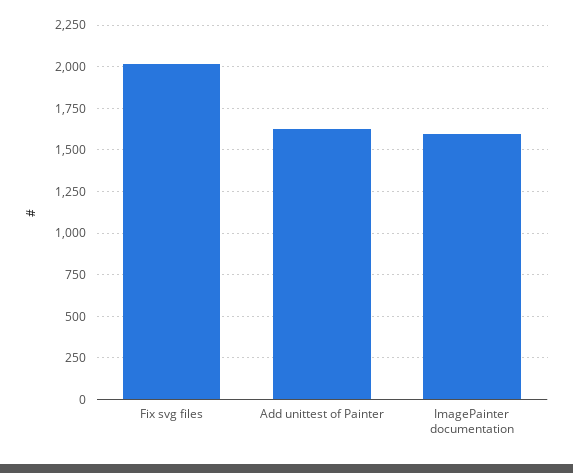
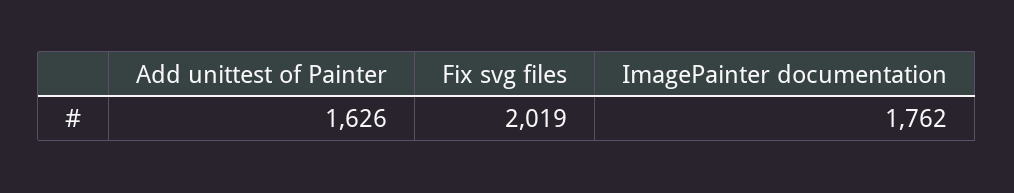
  {
    "Fix svg files": 2019,
    "Add unittest of Painter": 1626,
-   "ImagePainter documentation": 1600
+   "ImagePainter documentation": 1762
  }

